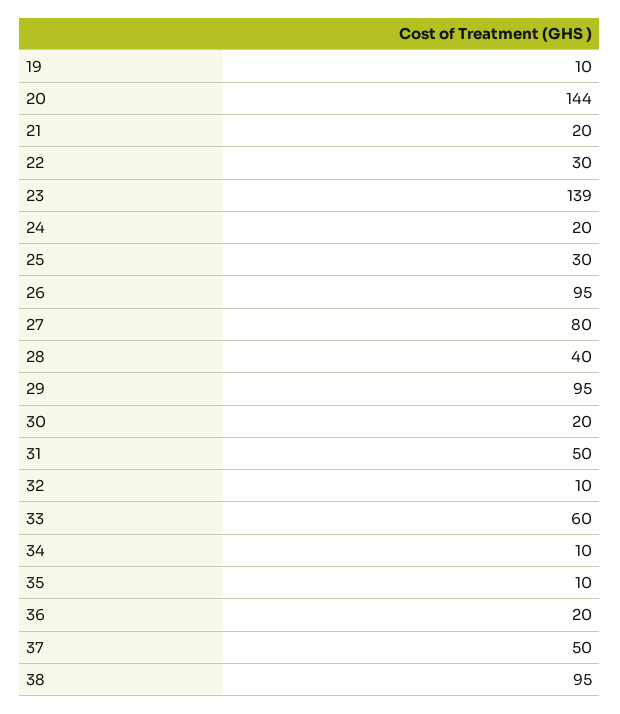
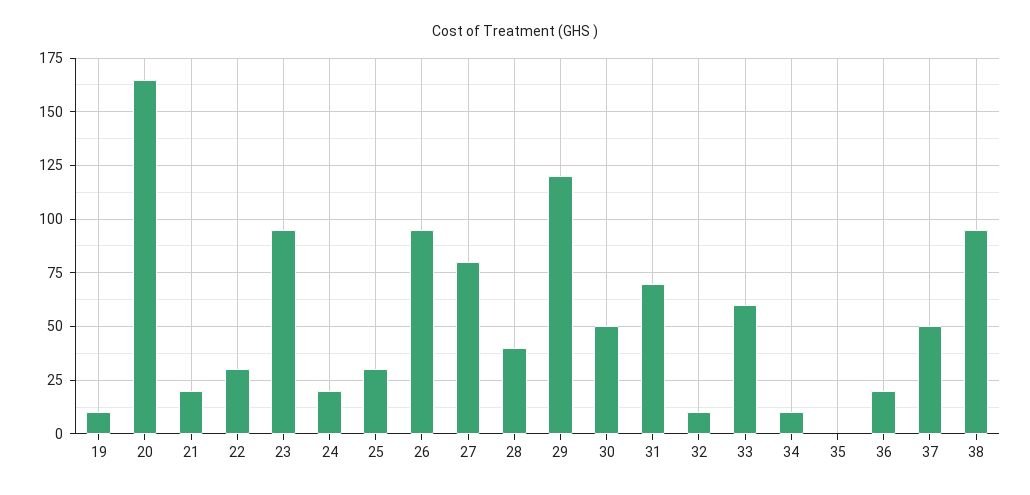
  {
    "19": 10,
-   "20": 144,
+   "20": 165,
    "21": 20,
    "22": 30,
-   "23": 139,
+   "23": 95,
    "24": 20,
    "25": 30,
    "26": 95,
    "27": 80,
    "28": 40,
-   "29": 95,
+   "29": 120,
-   "30": 20,
+   "30": 50,
-   "31": 50,
+   "31": 70,
    "32": 10,
    "33": 60,
    "34": 10,
-   "35": 10,
+   "35": 0,
    "36": 20,
    "37": 50,
    "38": 95
  }

